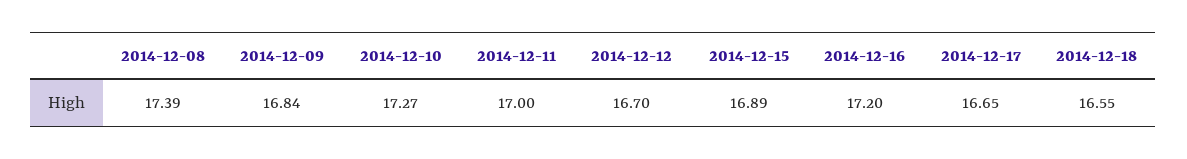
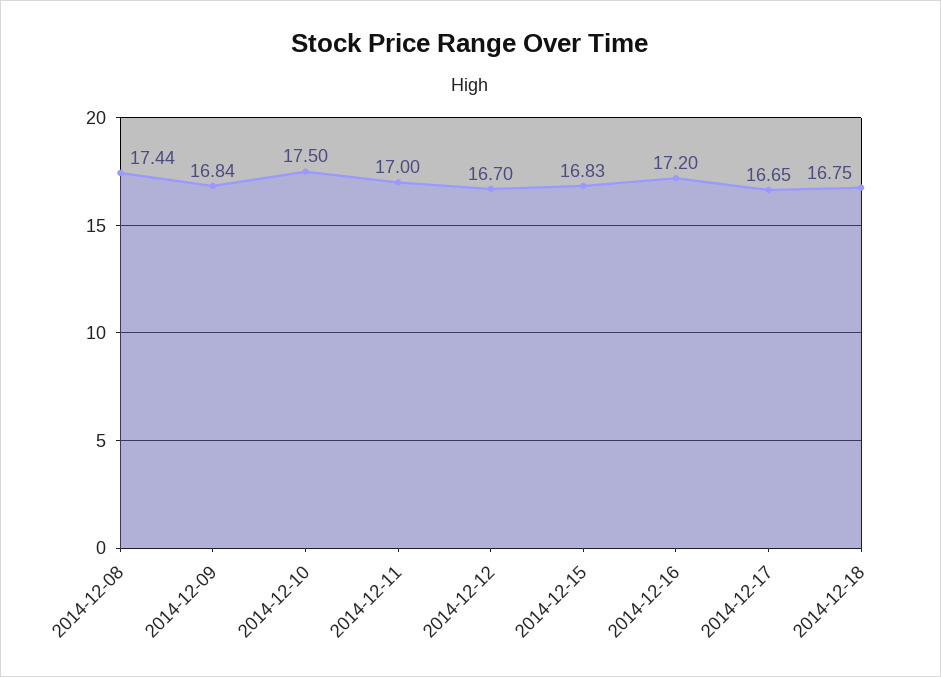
  {
-   "2014-12-08": 17.39,
+   "2014-12-08": 17.44,
    "2014-12-09": 16.84,
-   "2014-12-10": 17.27,
+   "2014-12-10": 17.5,
    "2014-12-11": 17,
    "2014-12-12": 16.7,
-   "2014-12-15": 16.89,
+   "2014-12-15": 16.83,
    "2014-12-16": 17.2,
    "2014-12-17": 16.65,
-   "2014-12-18": 16.55
+   "2014-12-18": 16.75
  }

